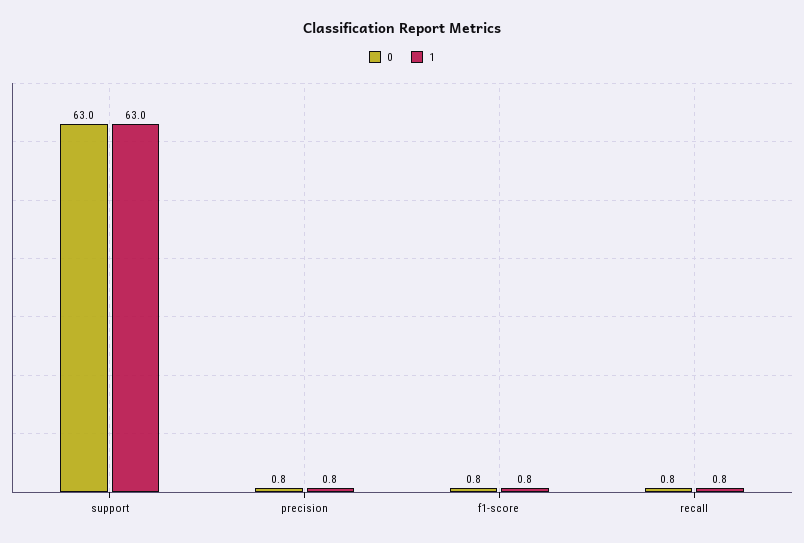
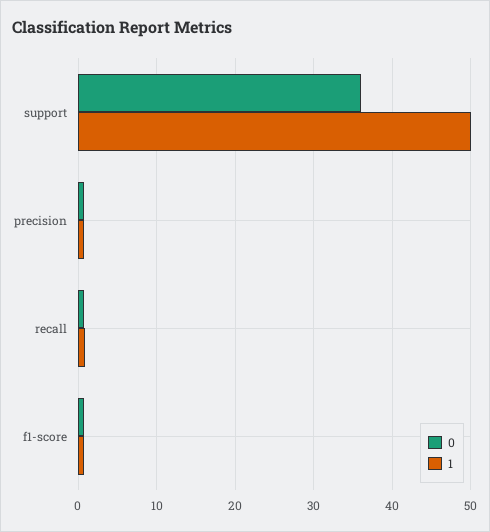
  {
    "0": {
-     "support": 63,
+     "support": 36,
      "precision": 0.8,
      "f1-score": 0.8,
      "recall": 0.8
    },
    "1": {
-     "support": 63,
+     "support": 50,
      "precision": 0.8,
      "f1-score": 0.8,
      "recall": 0.8
    }
  }

